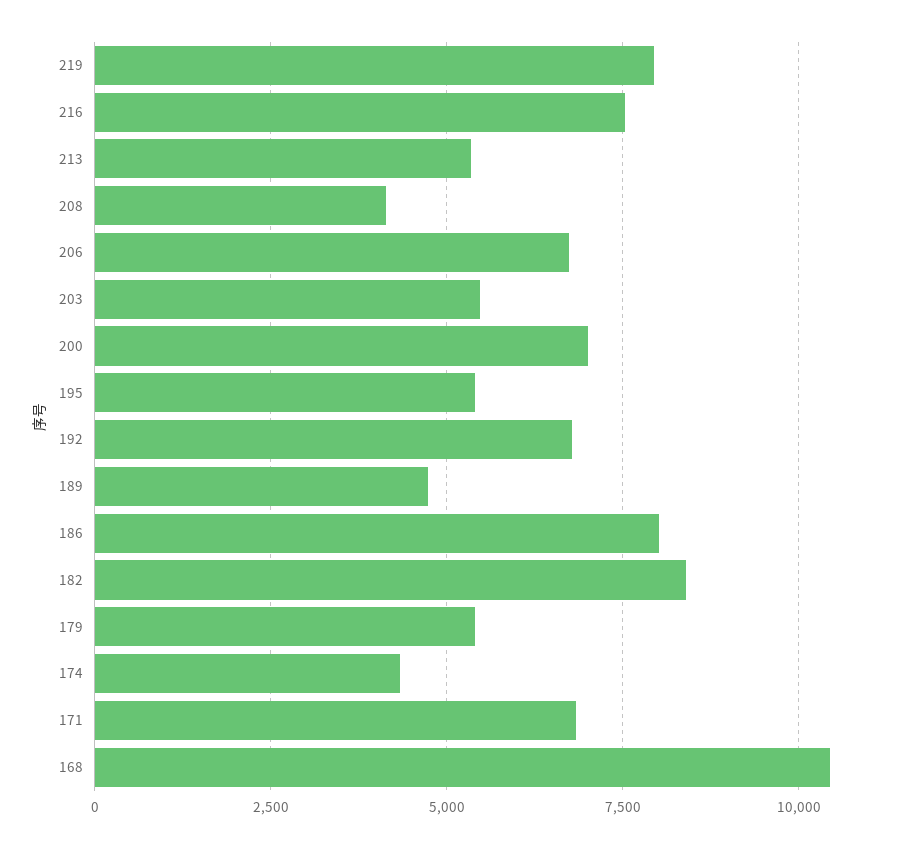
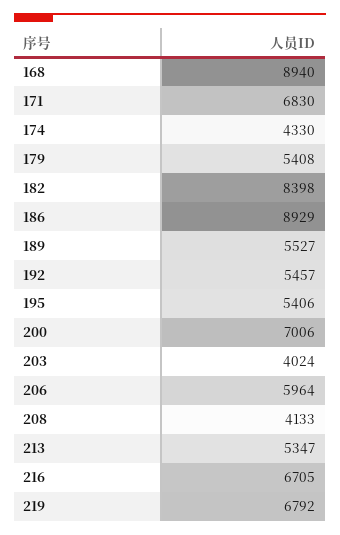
  {
-   "219": 8000,
+   "219": 6792,
-   "216": 7500,
+   "216": 6705,
    "213": 5347,
    "208": 4133,
-   "206": 6750,
+   "206": 5964,
-   "203": 5500,
+   "203": 4024,
    "200": 7006,
    "195": 5406,
-   "192": 6750,
+   "192": 5457,
-   "189": 4750,
+   "189": 5527,
-   "186": 8000,
+   "186": 8929,
    "182": 8398,
    "179": 5408,
    "174": 4330,
    "171": 6830,
-   "168": 10500
+   "168": 8940
  }

